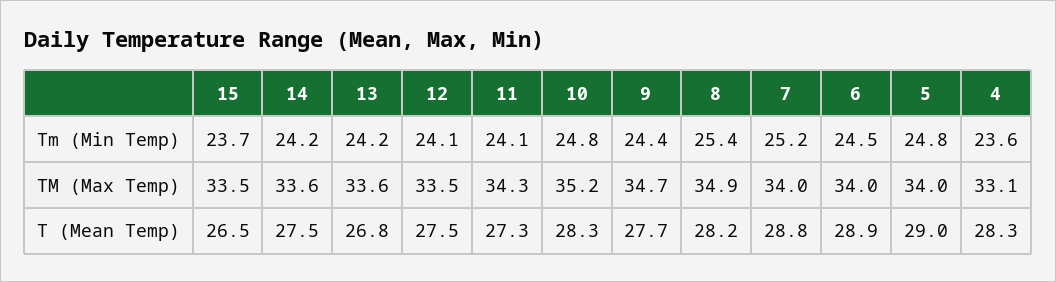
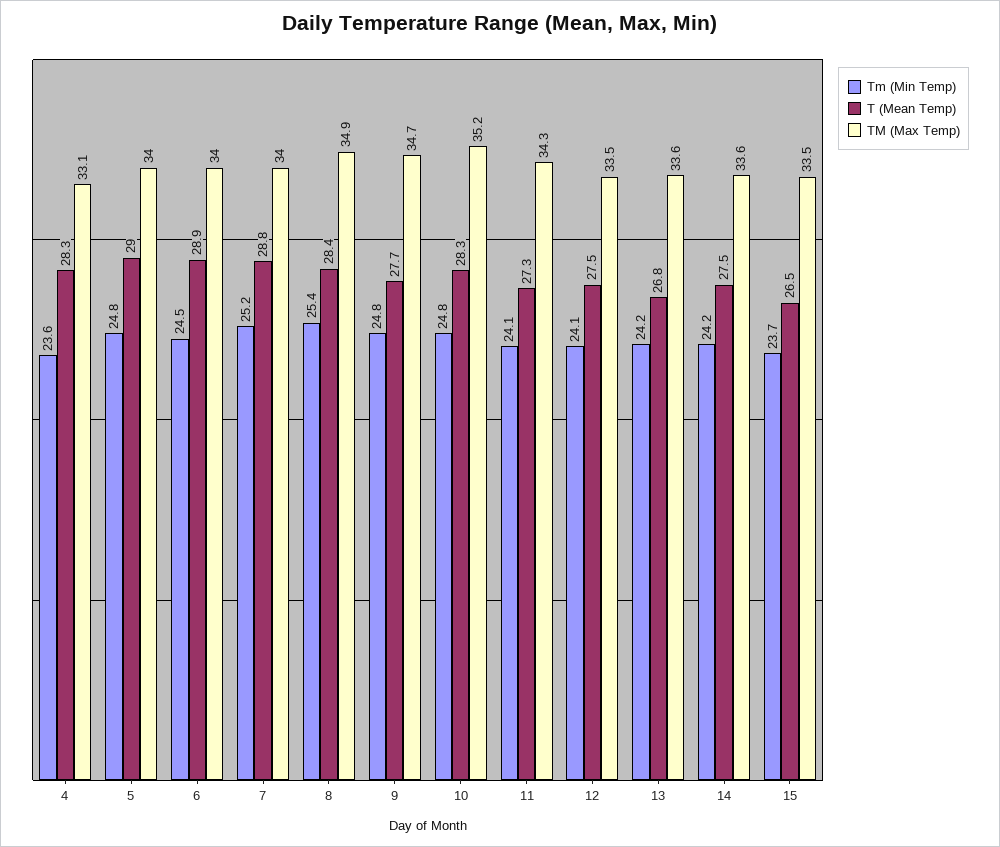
  {
    "Tm (Min Temp)": {
      "15": 23.7,
      "14": 24.2,
      "13": 24.2,
      "12": 24.1,
      "11": 24.1,
      "10": 24.8,
-     "9": 24.4,
+     "9": 24.8,
      "8": 25.4,
      "7": 25.2,
      "6": 24.5,
      "5": 24.8,
      "4": 23.6
    },
    "TM (Max Temp)": {
      "15": 33.5,
      "14": 33.6,
      "13": 33.6,
      "12": 33.5,
      "11": 34.3,
      "10": 35.2,
      "9": 34.7,
      "8": 34.9,
      "7": 34,
      "6": 34,
      "5": 34,
      "4": 33.1
    },
    "T (Mean Temp)": {
      "15": 26.5,
      "14": 27.5,
      "13": 26.8,
      "12": 27.5,
      "11": 27.3,
      "10": 28.3,
      "9": 27.7,
-     "8": 28.2,
+     "8": 28.4,
      "7": 28.8,
      "6": 28.9,
      "5": 29,
      "4": 28.3
    }
  }

